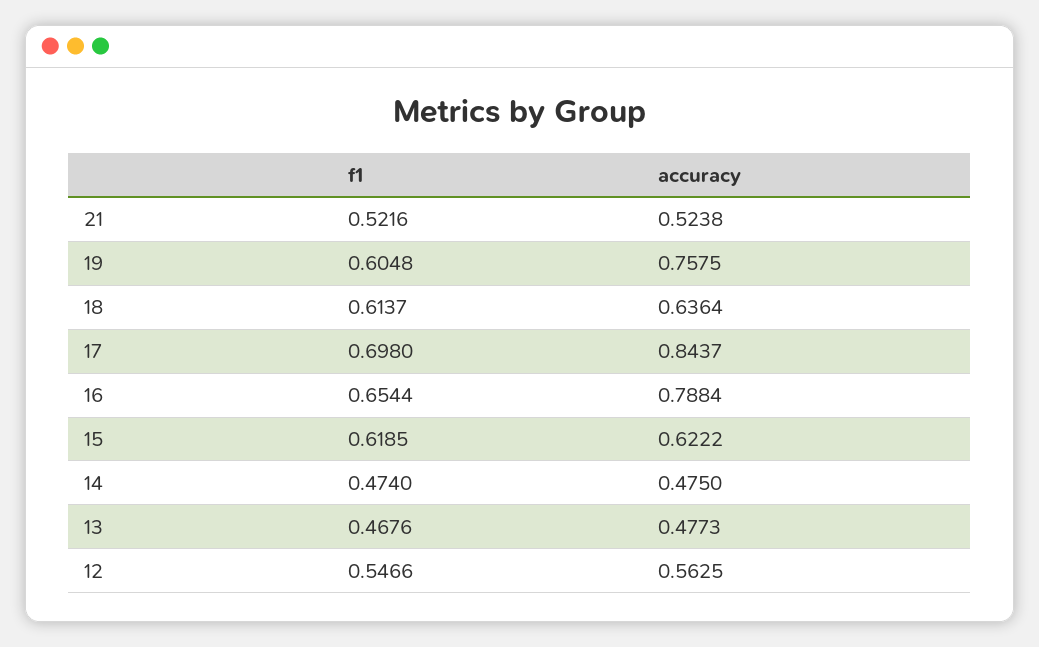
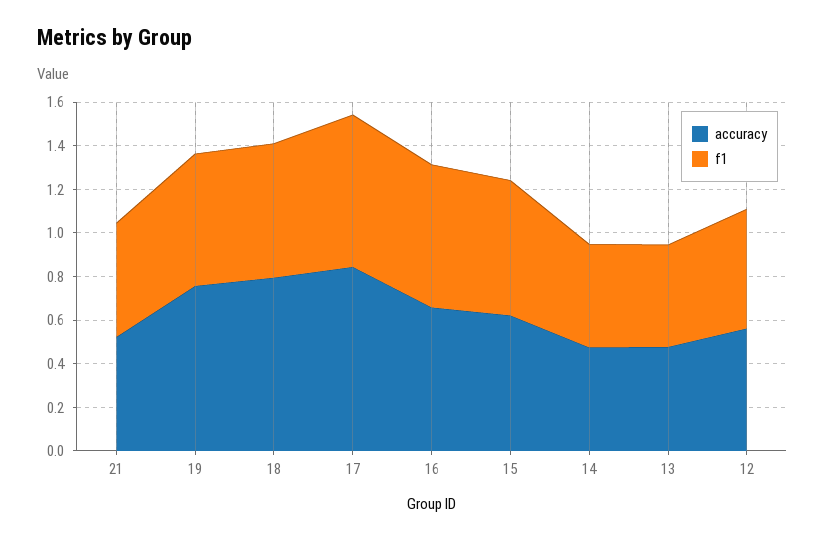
  {
    "f1": {
      "21": 0.5216,
      "19": 0.6048,
      "18": 0.6137,
      "17": 0.698,
      "16": 0.6544,
      "15": 0.6185,
      "14": 0.474,
      "13": 0.4676,
      "12": 0.5466
    },
    "accuracy": {
      "21": 0.5238,
      "19": 0.7575,
-     "18": 0.6364,
+     "18": 0.8,
      "17": 0.8437,
-     "16": 0.7884,
+     "16": 0.65,
      "15": 0.6222,
      "14": 0.475,
      "13": 0.4773,
      "12": 0.5625
    }
  }

